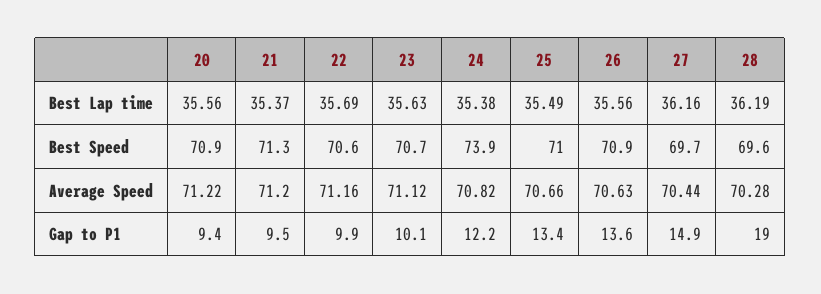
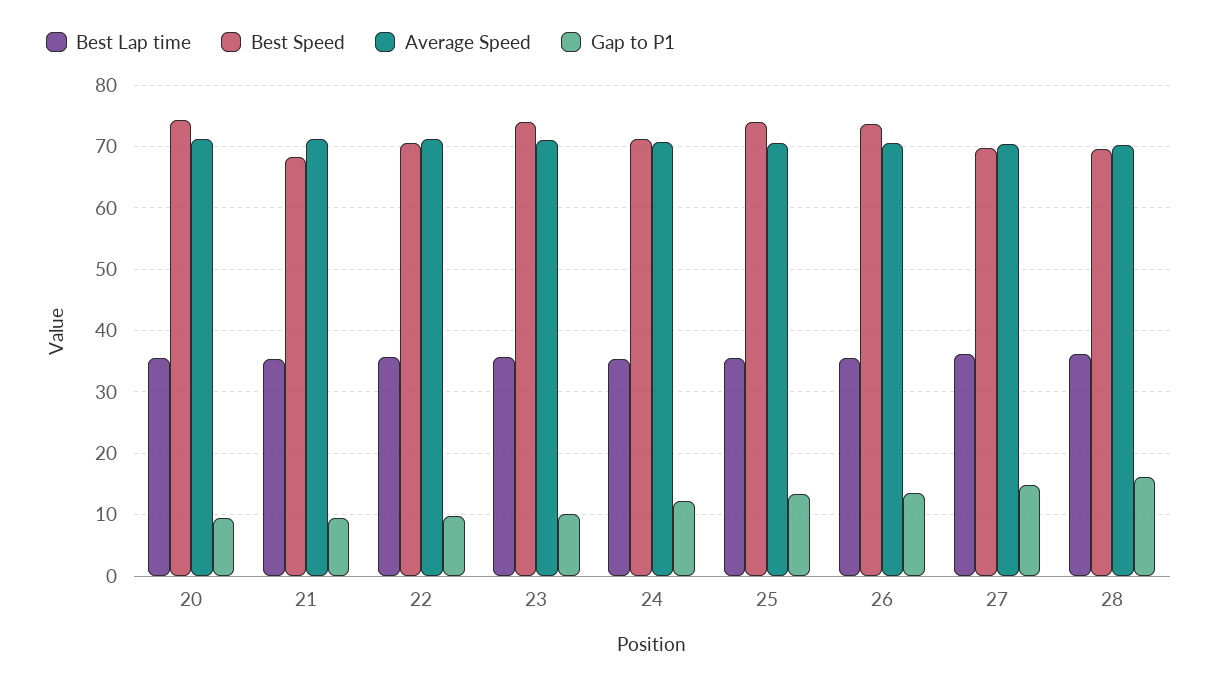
  {
    "Best Lap time": {
      "20": 35.56,
      "21": 35.37,
      "22": 35.69,
      "23": 35.63,
      "24": 35.38,
      "25": 35.49,
      "26": 35.56,
      "27": 36.16,
      "28": 36.19
    },
    "Best Speed": {
-     "20": 70.9,
+     "20": 74,
-     "21": 71.3,
+     "21": 68,
      "22": 70.6,
-     "23": 70.7,
+     "23": 74,
-     "24": 73.9,
+     "24": 71,
-     "25": 71,
+     "25": 74,
-     "26": 70.9,
+     "26": 74,
      "27": 69.7,
      "28": 69.6
    },
    "Average Speed": {
      "20": 71.22,
      "21": 71.2,
      "22": 71.16,
      "23": 71.12,
      "24": 70.82,
      "25": 70.66,
      "26": 70.63,
      "27": 70.44,
      "28": 70.28
    },
    "Gap to P1": {
      "20": 9.4,
      "21": 9.5,
      "22": 9.9,
      "23": 10.1,
      "24": 12.2,
      "25": 13.4,
      "26": 13.6,
      "27": 14.9,
-     "28": 19
+     "28": 16
    }
  }

